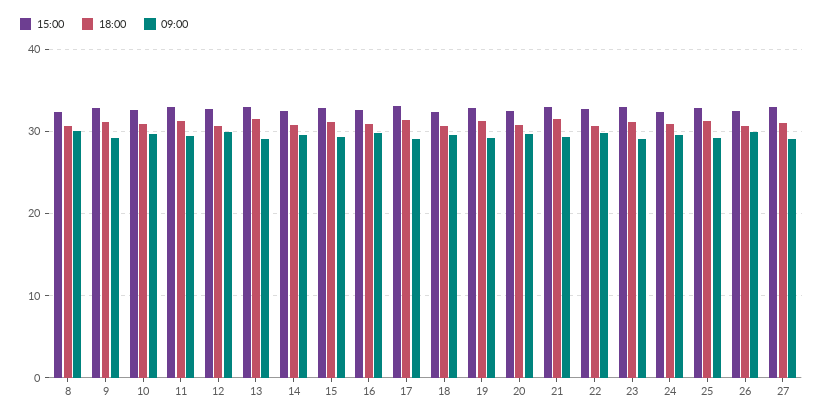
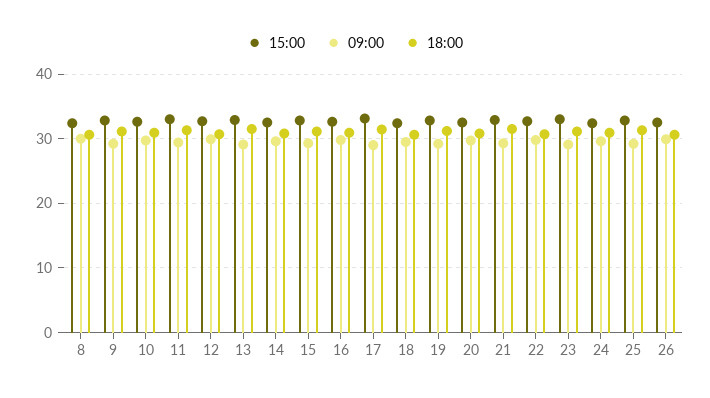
  {
    "15:00": {
      "8": 32,
      "9": 33,
      "10": 33,
      "11": 33,
      "12": 33,
      "13": 33,
      "14": 33,
      "15": 33,
      "16": 33,
      "17": 33,
      "18": 32,
      "19": 33,
      "20": 33,
      "21": 33,
      "22": 33,
      "23": 33,
      "24": 32,
      "25": 33,
-     "26": 33,
+     "26": 33
-     "27": 33
    },
    "18:00": {
      "8": 31,
      "9": 31,
      "10": 31,
      "11": 31,
      "12": 31,
      "13": 32,
      "14": 31,
      "15": 31,
      "16": 31,
      "17": 31,
      "18": 31,
      "19": 31,
      "20": 31,
      "21": 32,
      "22": 31,
      "23": 31,
      "24": 31,
      "25": 31,
-     "26": 31,
+     "26": 31
-     "27": 31
    },
    "09:00": {
      "8": 30,
      "9": 29,
      "10": 30,
      "11": 29,
      "12": 30,
      "13": 29,
      "14": 30,
      "15": 29,
      "16": 30,
      "17": 29,
      "18": 30,
      "19": 29,
      "20": 30,
      "21": 29,
      "22": 30,
      "23": 29,
      "24": 30,
      "25": 29,
-     "26": 30,
+     "26": 30
-     "27": 29
    }
  }

